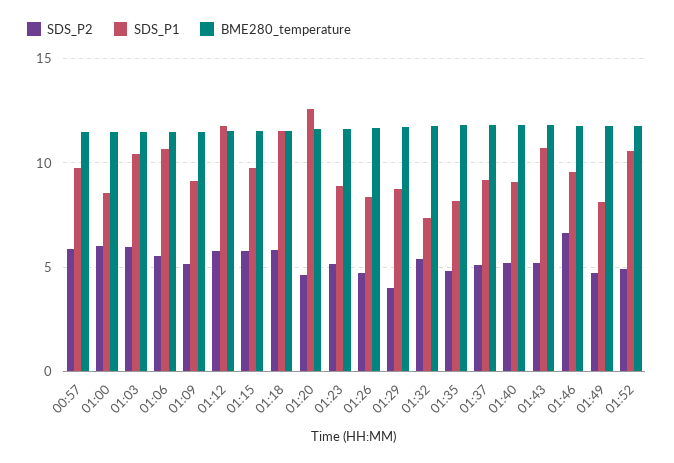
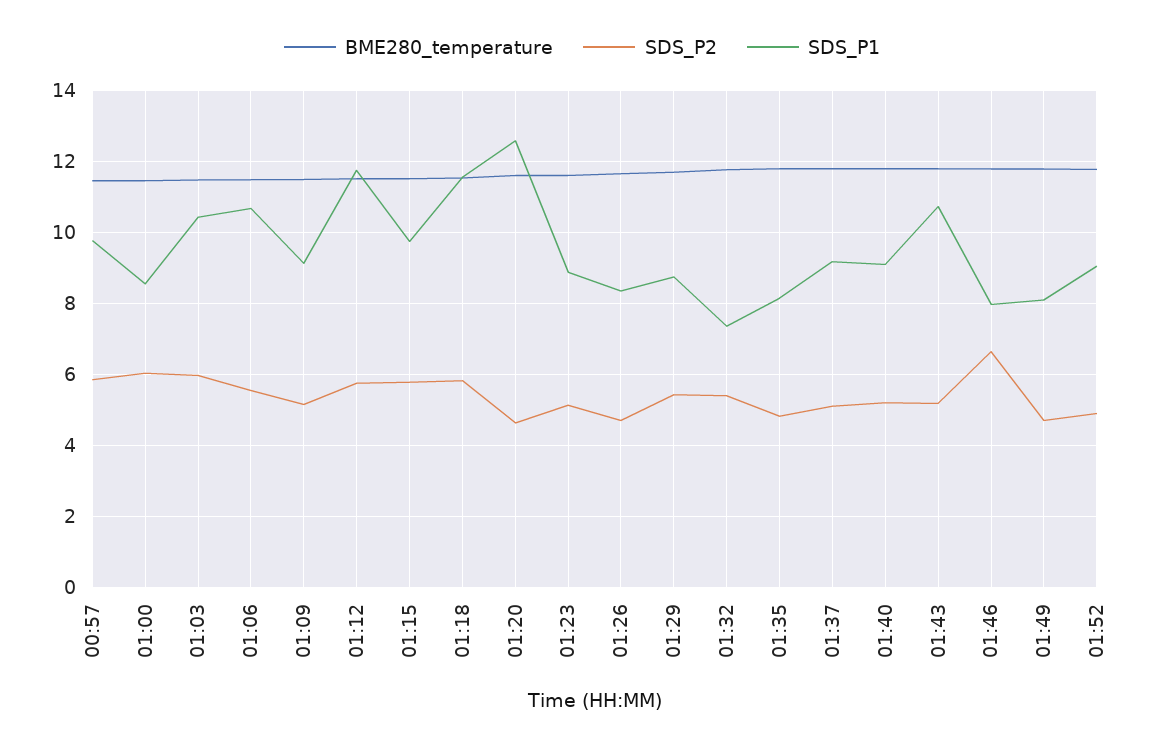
  {
    "SDS_P2": {
      "00:57": 5.8,
      "01:00": 6,
      "01:03": 6,
      "01:06": 5.6,
      "01:09": 5.2,
      "01:12": 5.8,
      "01:15": 5.8,
      "01:18": 5.8,
      "01:20": 4.6,
      "01:23": 5.2,
      "01:26": 4.8,
-     "01:29": 4,
+     "01:29": 5.4,
      "01:32": 5.4,
      "01:35": 4.8,
      "01:37": 5.2,
      "01:40": 5.2,
      "01:43": 5.2,
      "01:46": 6.6,
      "01:49": 4.8,
      "01:52": 5
    },
    "SDS_P1": {
      "00:57": 9.8,
      "01:00": 8.6,
      "01:03": 10.4,
      "01:06": 10.6,
      "01:09": 9.2,
      "01:12": 11.8,
      "01:15": 9.8,
      "01:18": 11.6,
      "01:20": 12.6,
      "01:23": 8.8,
      "01:26": 8.4,
      "01:29": 8.8,
      "01:32": 7.4,
      "01:35": 8.2,
      "01:37": 9.2,
      "01:40": 9.2,
      "01:43": 10.8,
-     "01:46": 9.5,
+     "01:46": 8,
      "01:49": 8.2,
-     "01:52": 10.5
+     "01:52": 9
    },
    "BME280_temperature": {
      "00:57": 11.4,
      "01:00": 11.4,
      "01:03": 11.4,
      "01:06": 11.4,
      "01:09": 11.6,
      "01:12": 11.6,
      "01:15": 11.6,
      "01:18": 11.6,
      "01:20": 11.6,
      "01:23": 11.6,
      "01:26": 11.6,
      "01:29": 11.8,
      "01:32": 11.8,
      "01:35": 11.8,
      "01:37": 11.8,
      "01:40": 11.8,
      "01:43": 11.8,
      "01:46": 11.8,
      "01:49": 11.8,
      "01:52": 11.8
    }
  }

